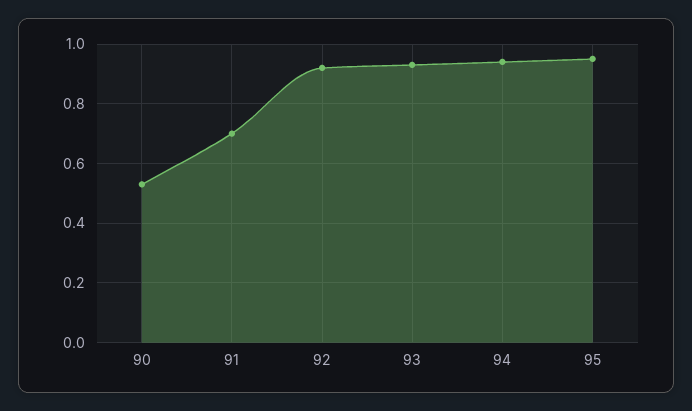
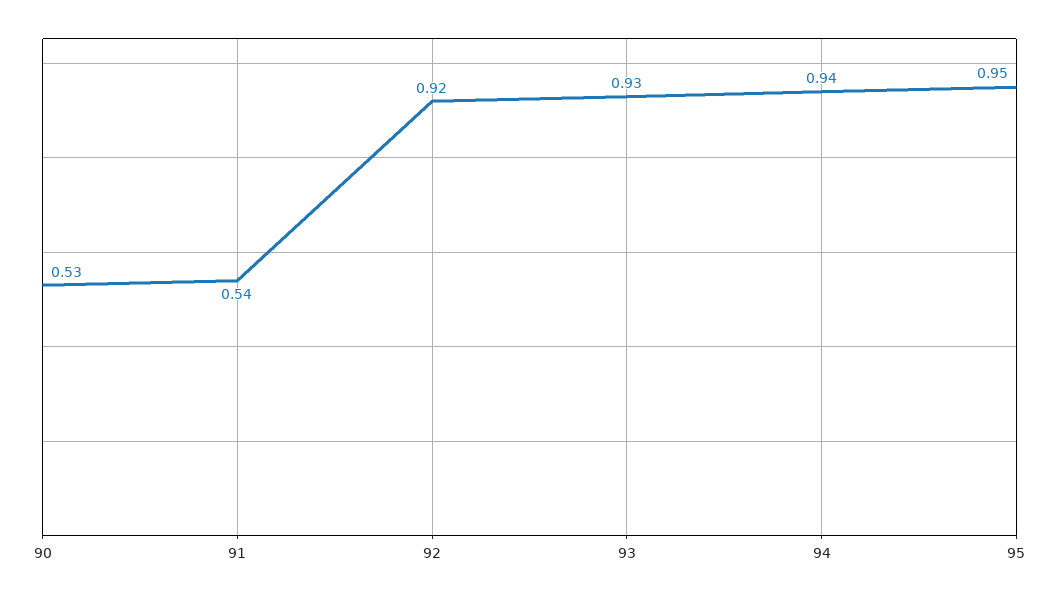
  {
    "90": 0.53,
-   "91": 0.7,
+   "91": 0.54,
    "92": 0.92,
    "93": 0.93,
    "94": 0.94,
    "95": 0.95
  }

